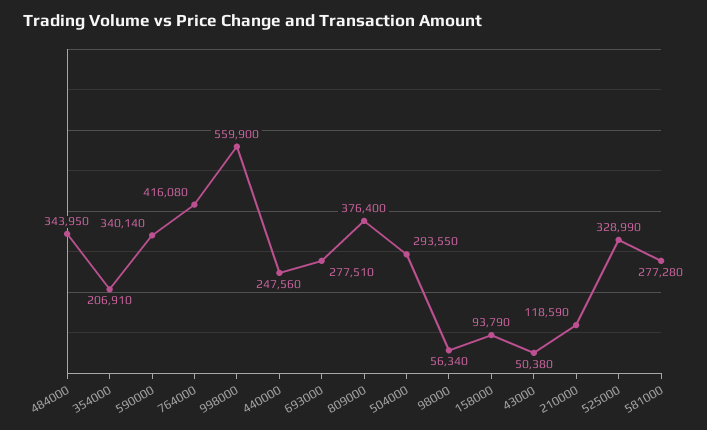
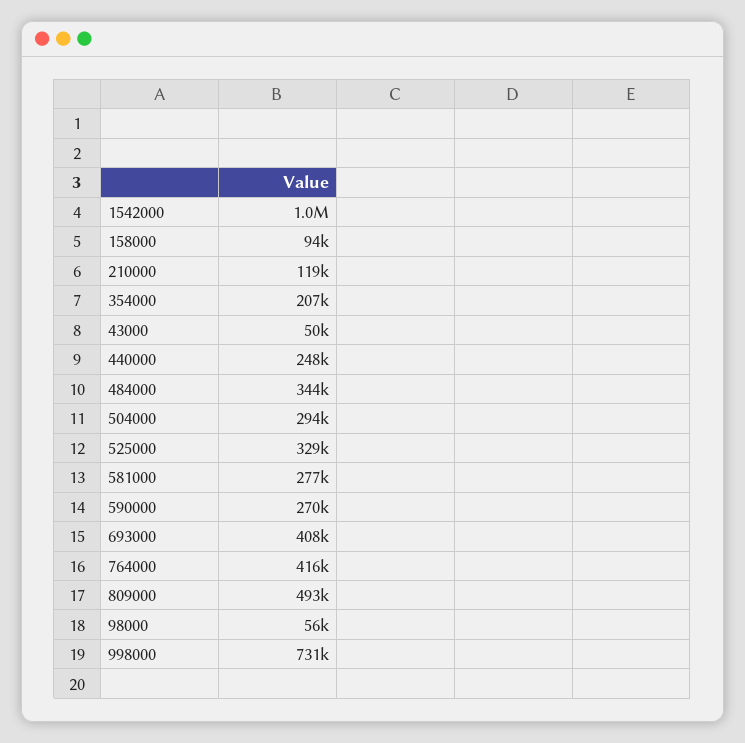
  {
    "484000": 343950,
    "354000": 206910,
-   "590000": 340140,
+   "590000": 270000,
    "764000": 416080,
-   "998000": 559900,
+   "998000": 731000,
    "440000": 247560,
-   "693000": 277510,
+   "693000": 408000,
-   "809000": 376400,
+   "809000": 493000,
    "504000": 293550,
    "98000": 56340,
    "158000": 93790,
    "43000": 50380,
    "210000": 118590,
    "525000": 328990,
-   "581000": 277280
+   "581000": 277280,
+   "1542000": 1000000
  }

